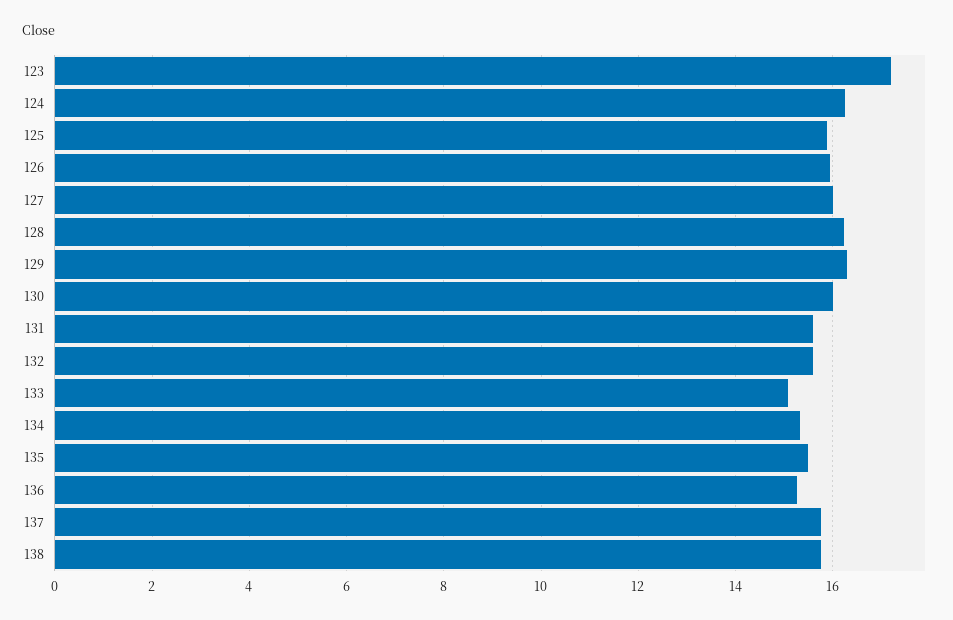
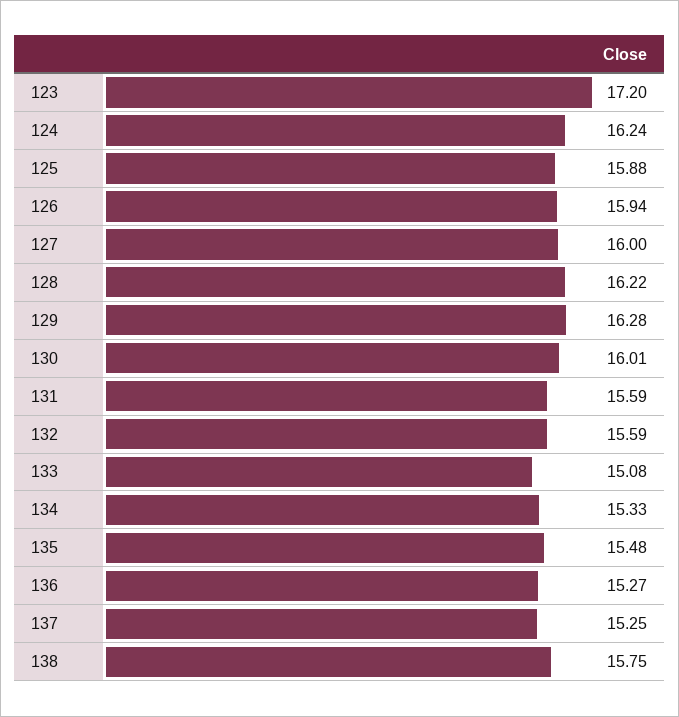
  {
    "123": 17.2,
    "124": 16.24,
    "125": 15.88,
    "126": 15.94,
    "127": 16,
    "128": 16.22,
    "129": 16.28,
    "130": 16.01,
    "131": 15.59,
    "132": 15.59,
    "133": 15.08,
    "134": 15.33,
    "135": 15.48,
    "136": 15.27,
-   "137": 15.8,
+   "137": 15.25,
    "138": 15.75
  }

